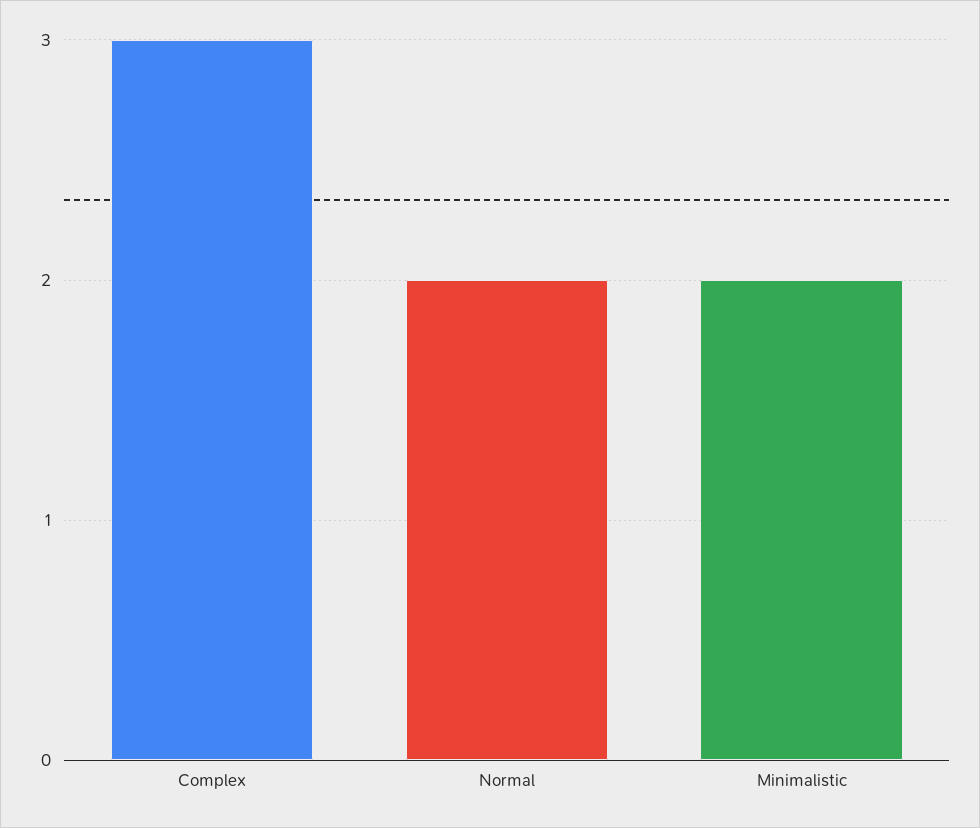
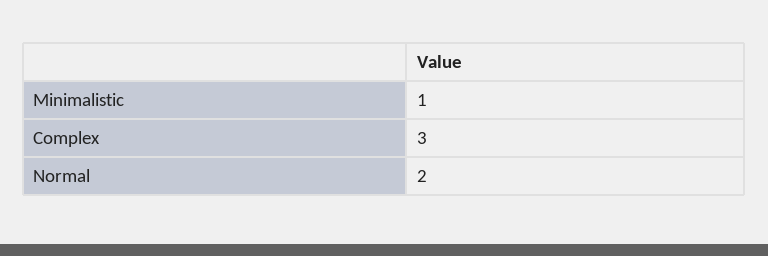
  {
    "Complex": 3,
    "Normal": 2,
-   "Minimalistic": 2
+   "Minimalistic": 1
  }

